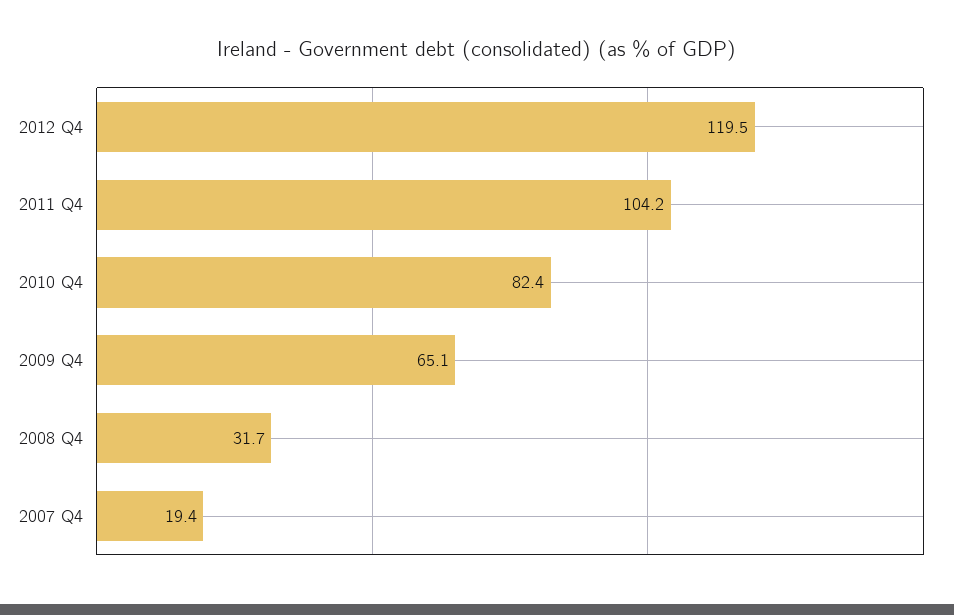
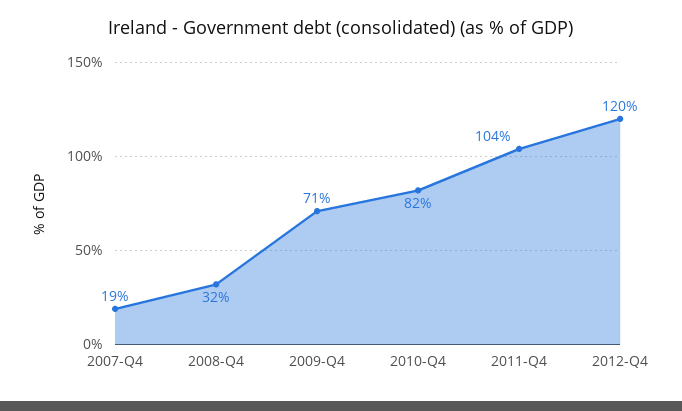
  {
    "2012 Q4": 119.5,
    "2011 Q4": 104.2,
    "2010 Q4": 82.4,
-   "2009 Q4": 65.1,
+   "2009 Q4": 71,
    "2008 Q4": 31.7,
    "2007 Q4": 19.4
  }

